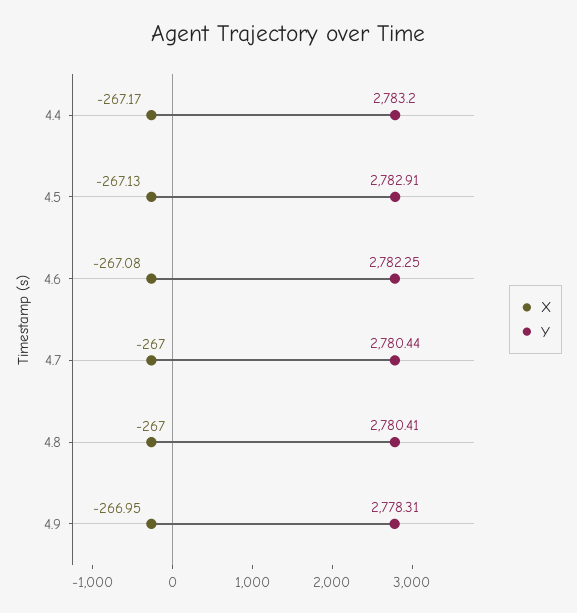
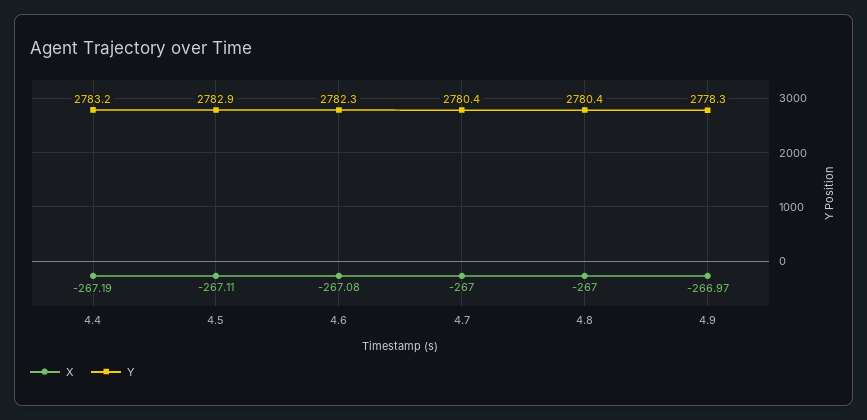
  {
    "X": {
-     "4.4": -267.17,
+     "4.4": -267.19,
-     "4.5": -267.13,
+     "4.5": -267.11,
      "4.6": -267.08,
      "4.7": -267,
      "4.8": -267,
-     "4.9": -266.95
+     "4.9": -266.97
    },
    "Y": {
      "4.4": 2783.2,
      "4.5": 2782.91,
      "4.6": 2782.25,
      "4.7": 2780.44,
      "4.8": 2780.41,
      "4.9": 2778.31
    }
  }

